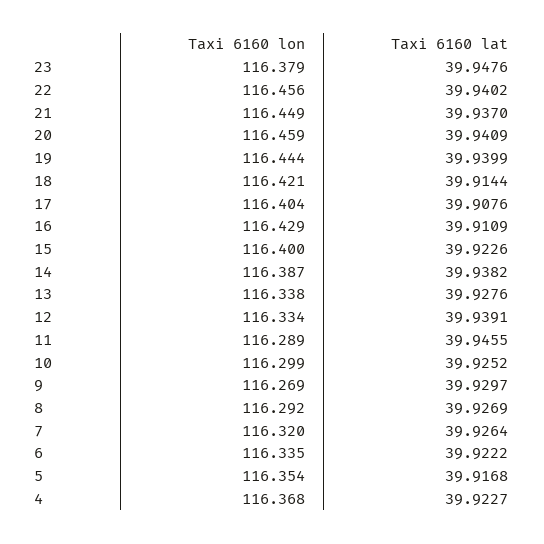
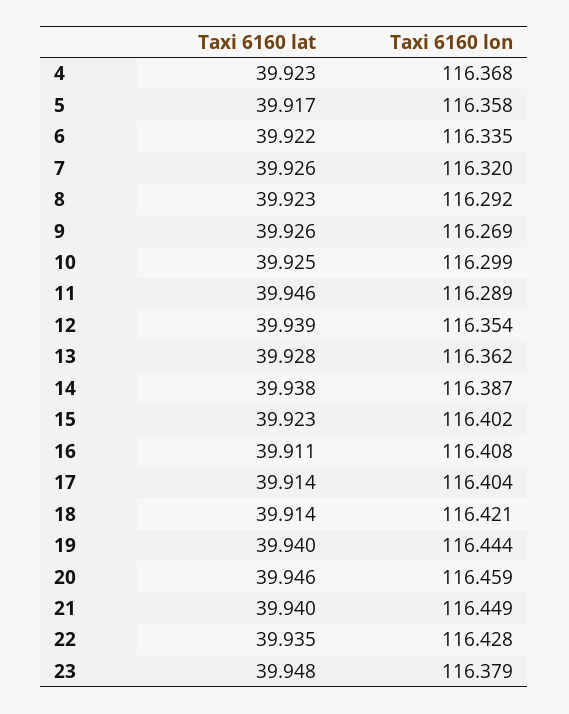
  {
    "Taxi 6160 lon": {
      "23": 116.379,
-     "22": 116.456,
+     "22": 116.428,
      "21": 116.449,
      "20": 116.459,
      "19": 116.444,
      "18": 116.421,
      "17": 116.404,
-     "16": 116.429,
+     "16": 116.408,
-     "15": 116.4,
+     "15": 116.402,
      "14": 116.387,
-     "13": 116.338,
+     "13": 116.362,
-     "12": 116.334,
+     "12": 116.354,
      "11": 116.289,
      "10": 116.299,
      "9": 116.269,
      "8": 116.292,
      "7": 116.32,
      "6": 116.335,
-     "5": 116.354,
+     "5": 116.358,
      "4": 116.368
    },
    "Taxi 6160 lat": {
      "23": 39.9476,
-     "22": 39.9402,
+     "22": 39.935,
-     "21": 39.937,
+     "21": 39.94,
-     "20": 39.9409,
+     "20": 39.946,
      "19": 39.9399,
      "18": 39.9144,
-     "17": 39.9076,
+     "17": 39.914,
      "16": 39.9109,
      "15": 39.9226,
      "14": 39.9382,
      "13": 39.9276,
      "12": 39.9391,
      "11": 39.9455,
      "10": 39.9252,
-     "9": 39.9297,
+     "9": 39.926,
-     "8": 39.9269,
+     "8": 39.923,
      "7": 39.9264,
      "6": 39.9222,
      "5": 39.9168,
      "4": 39.9227
    }
  }

